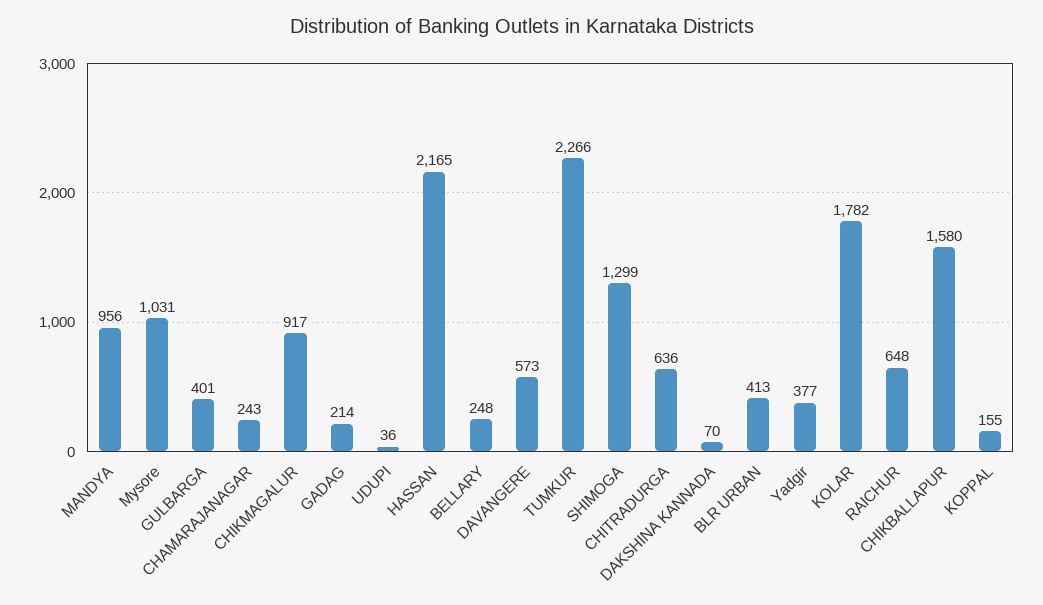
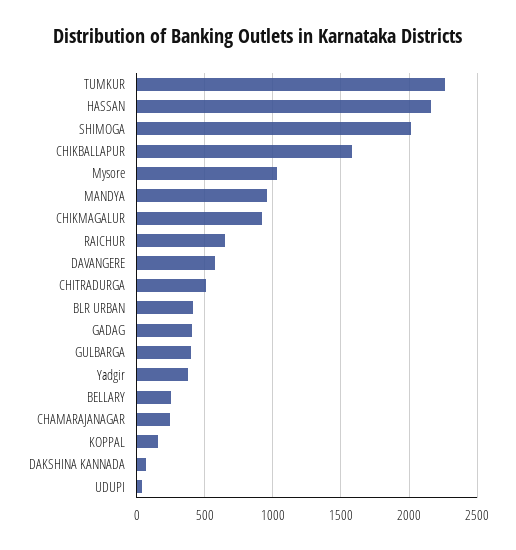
  {
    "MANDYA": 956,
    "Mysore": 1031,
    "GULBARGA": 401,
    "CHAMARAJANAGAR": 243,
    "CHIKMAGALUR": 917,
-   "GADAG": 214,
+   "GADAG": 400,
    "UDUPI": 36,
    "HASSAN": 2165,
    "BELLARY": 248,
    "DAVANGERE": 573,
    "TUMKUR": 2266,
-   "SHIMOGA": 1299,
+   "SHIMOGA": 2000,
-   "CHITRADURGA": 636,
+   "CHITRADURGA": 500,
    "DAKSHINA KANNADA": 70,
    "BLR URBAN": 413,
    "Yadgir": 377,
-   "KOLAR": 1782,
    "RAICHUR": 648,
    "CHIKBALLAPUR": 1580,
    "KOPPAL": 155
  }

